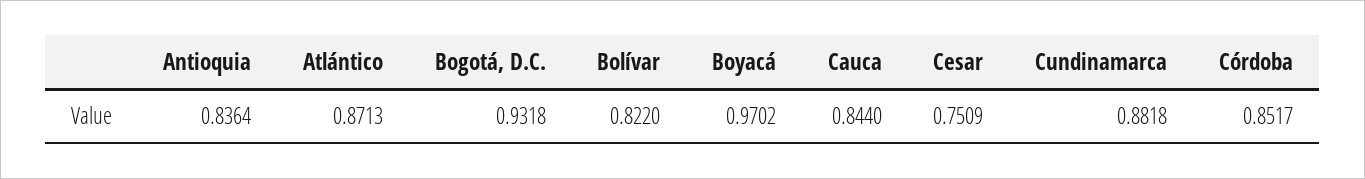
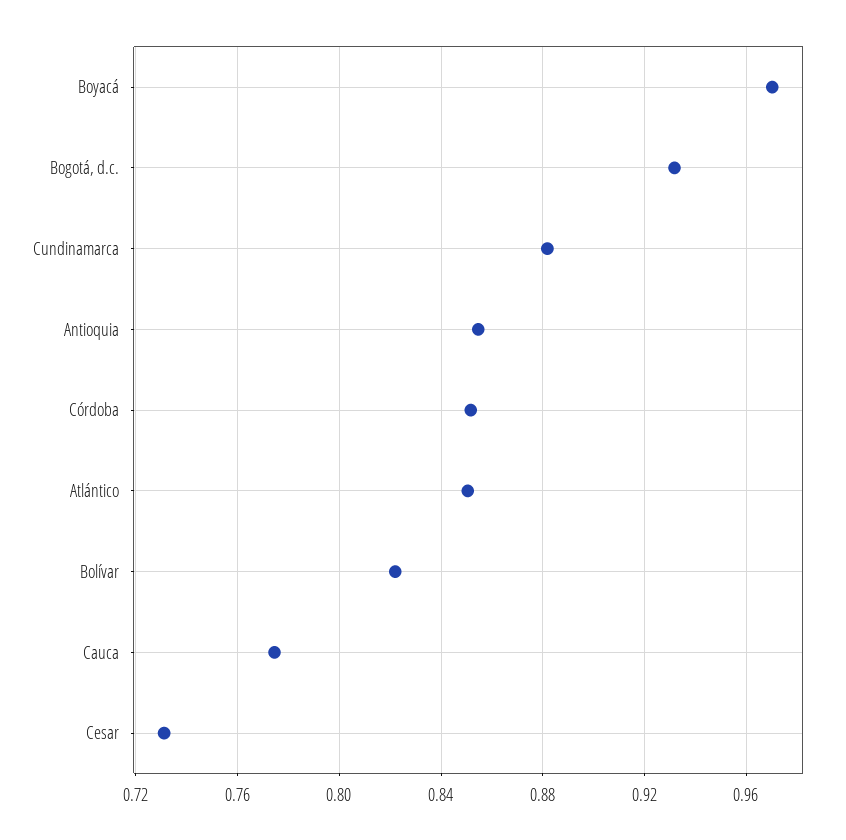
  {
-   "Antioquia": 0.8364,
+   "Antioquia": 0.855,
-   "Atlántico": 0.8713,
+   "Atlántico": 0.85,
    "Bogotá, D.C.": 0.9318,
    "Bolívar": 0.822,
    "Boyacá": 0.9702,
-   "Cauca": 0.844,
+   "Cauca": 0.775,
-   "Cesar": 0.7509,
+   "Cesar": 0.73,
    "Cundinamarca": 0.8818,
    "Córdoba": 0.8517
  }

